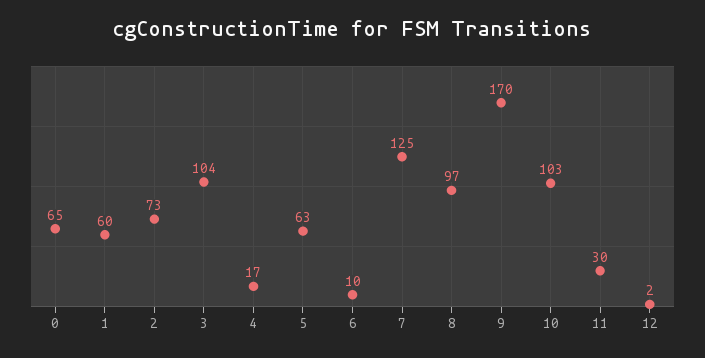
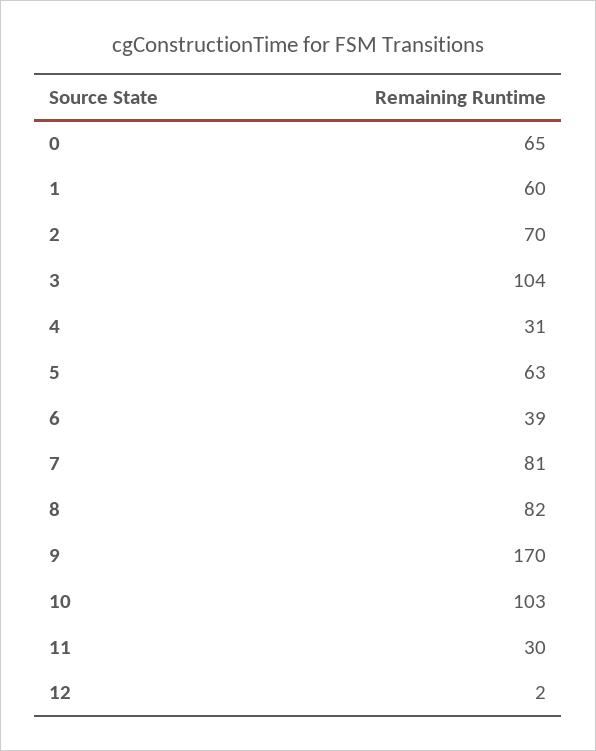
  {
    "0": 65,
    "1": 60,
-   "2": 73,
+   "2": 70,
    "3": 104,
-   "4": 17,
+   "4": 31,
    "5": 63,
-   "6": 10,
+   "6": 39,
-   "7": 125,
+   "7": 81,
-   "8": 97,
+   "8": 82,
    "9": 170,
    "10": 103,
    "11": 30,
    "12": 2
  }

